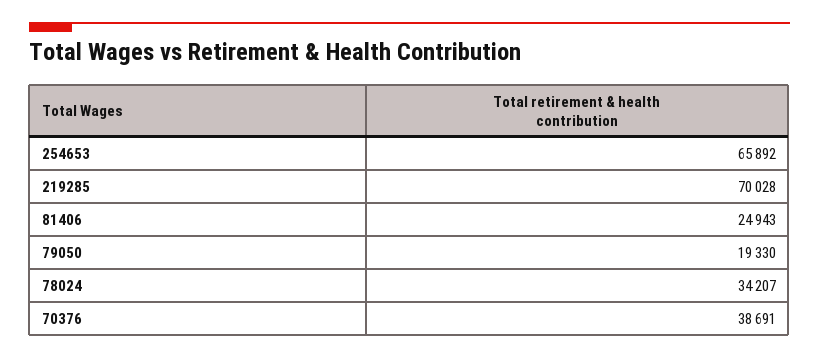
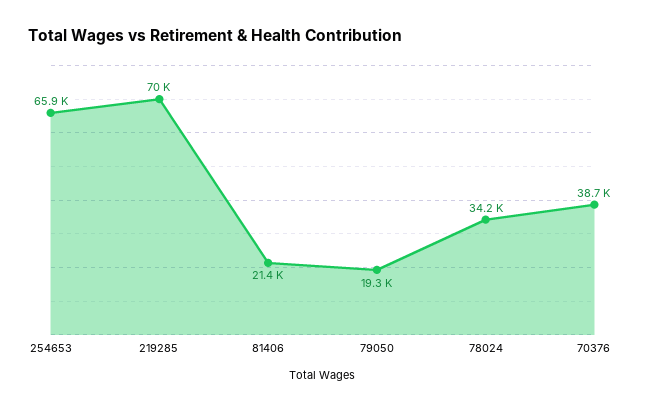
  {
    "254653": 65892,
    "219285": 70028,
-   "81406": 24943,
+   "81406": 21400,
    "79050": 19330,
    "78024": 34207,
    "70376": 38691
  }

